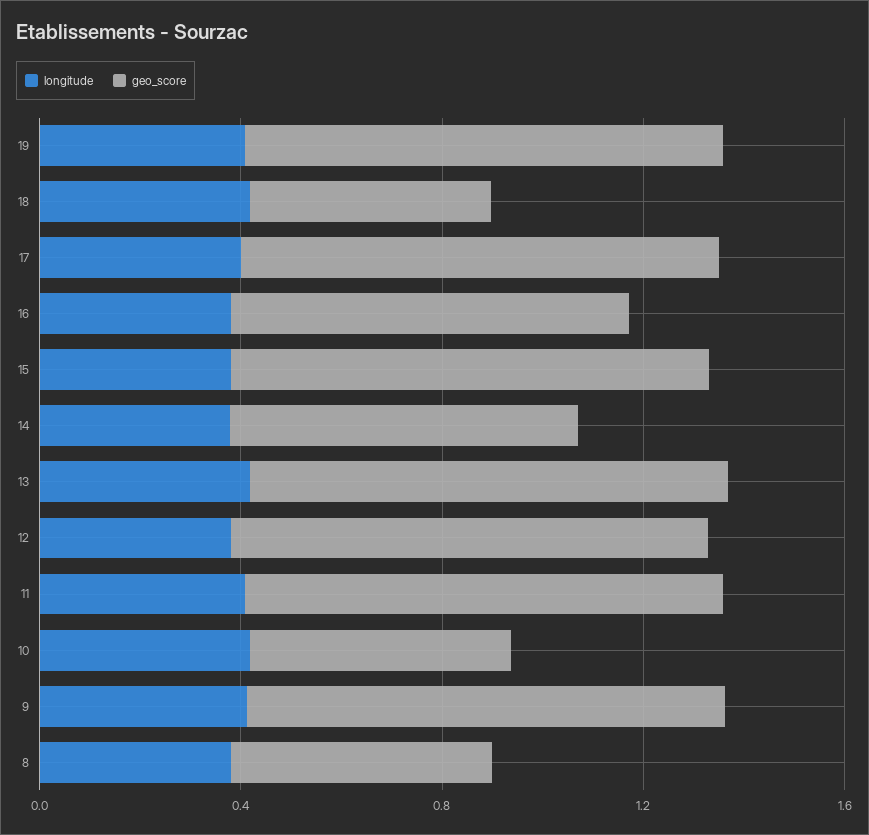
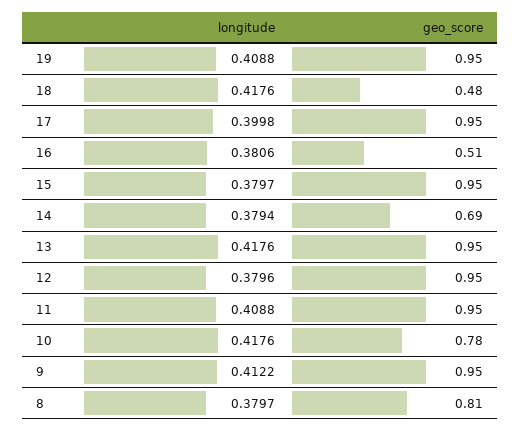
  {
    "longitude": {
      "19": 0.4088,
      "18": 0.4176,
      "17": 0.3998,
      "16": 0.3806,
      "15": 0.3797,
      "14": 0.3794,
      "13": 0.4176,
      "12": 0.3796,
      "11": 0.4088,
      "10": 0.4176,
      "9": 0.4122,
      "8": 0.3797
    },
    "geo_score": {
      "19": 0.95,
      "18": 0.48,
      "17": 0.95,
-     "16": 0.8,
+     "16": 0.51,
      "15": 0.95,
      "14": 0.69,
      "13": 0.95,
      "12": 0.95,
      "11": 0.95,
-     "10": 0.5,
+     "10": 0.78,
      "9": 0.95,
-     "8": 0.5
+     "8": 0.81
    }
  }

